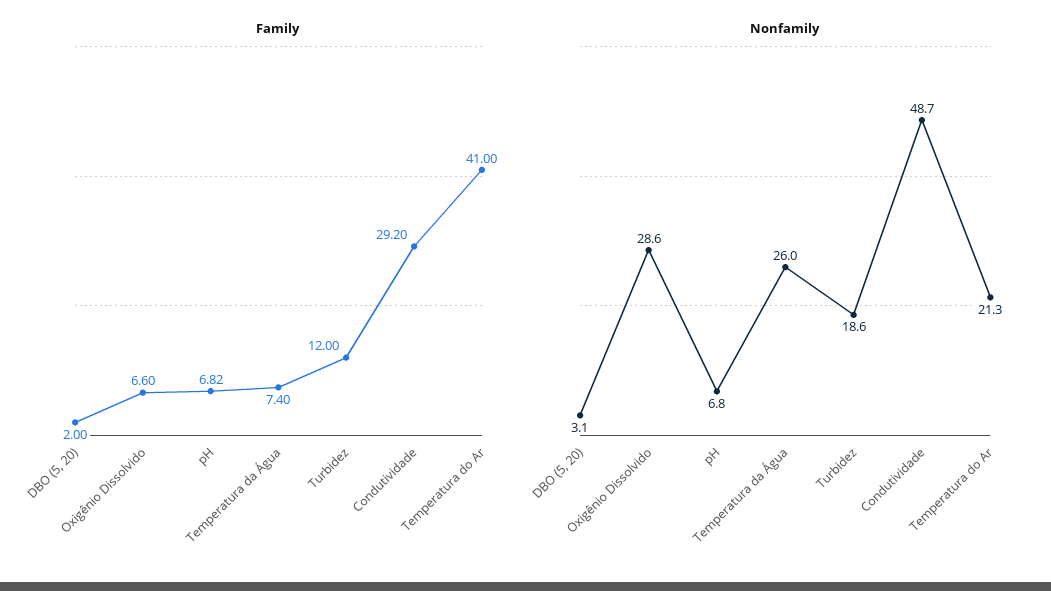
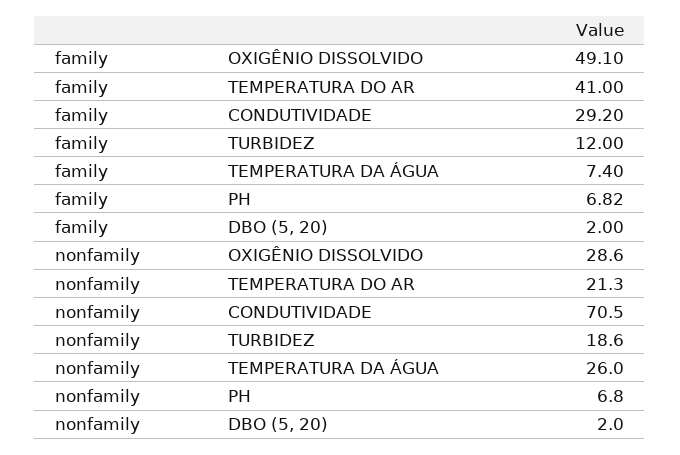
  {
    "Family": {
      "DBO (5, 20)": 2,
-     "Oxigênio Dissolvido": 6.6,
+     "Oxigênio Dissolvido": 49.1,
      "pH": 6.82,
      "Temperatura da Água": 7.4,
      "Turbidez": 12,
      "Condutividade": 29.2,
      "Temperatura do Ar": 41
    },
    "Nonfamily": {
-     "DBO (5, 20)": 3.1,
+     "DBO (5, 20)": 2,
      "Oxigênio Dissolvido": 28.6,
      "pH": 6.8,
      "Temperatura da Água": 26,
      "Turbidez": 18.6,
-     "Condutividade": 48.7,
+     "Condutividade": 70.5,
      "Temperatura do Ar": 21.3
    }
  }

